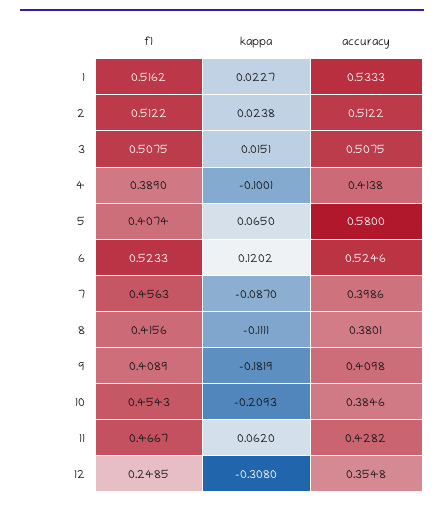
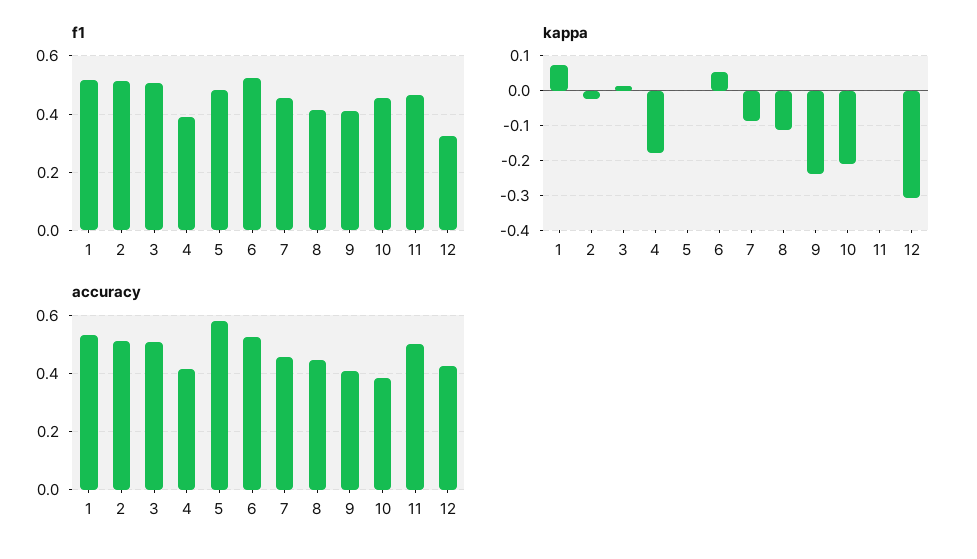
  {
    "f1": {
      "1": 0.5162,
      "2": 0.5122,
      "3": 0.5075,
      "4": 0.389,
-     "5": 0.4074,
+     "5": 0.475,
      "6": 0.5233,
      "7": 0.4563,
      "8": 0.4156,
      "9": 0.4089,
      "10": 0.4543,
      "11": 0.4667,
-     "12": 0.2485
+     "12": 0.325
    },
    "kappa": {
-     "1": 0.0227,
+     "1": 0.08,
-     "2": 0.0238,
+     "2": -0.02,
      "3": 0.0151,
-     "4": -0.1001,
+     "4": -0.18,
-     "5": 0.065,
+     "5": 0,
-     "6": 0.1202,
+     "6": 0.06,
      "7": -0.087,
      "8": -0.1111,
-     "9": -0.1819,
+     "9": -0.24,
      "10": -0.2093,
-     "11": 0.062,
+     "11": 0,
      "12": -0.308
    },
    "accuracy": {
      "1": 0.5333,
      "2": 0.5122,
      "3": 0.5075,
      "4": 0.4138,
      "5": 0.58,
      "6": 0.5246,
-     "7": 0.3986,
+     "7": 0.45,
-     "8": 0.3801,
+     "8": 0.45,
      "9": 0.4098,
      "10": 0.3846,
-     "11": 0.4282,
+     "11": 0.5,
-     "12": 0.3548
+     "12": 0.425
    }
  }

